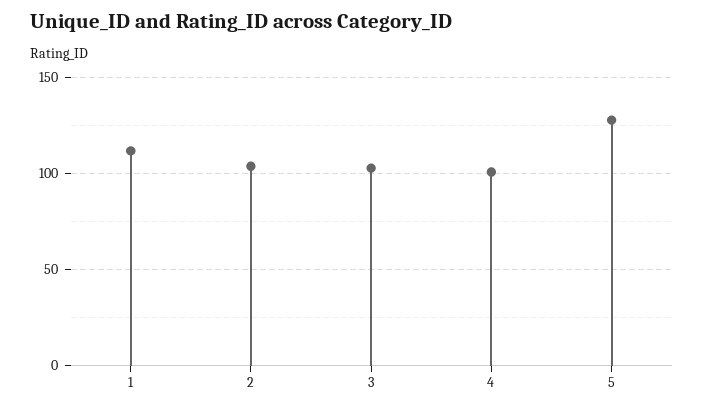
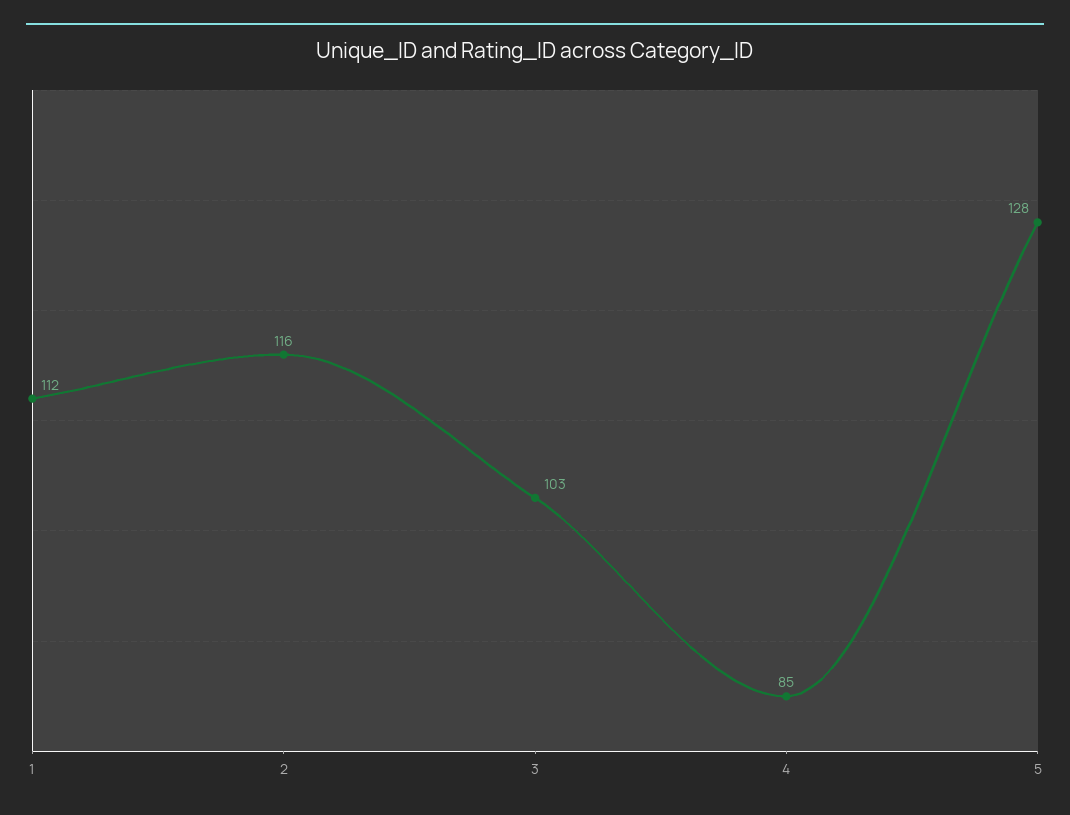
  {
    "1": 112,
-   "2": 105,
+   "2": 116,
    "3": 103,
-   "4": 100,
+   "4": 85,
    "5": 128
  }

